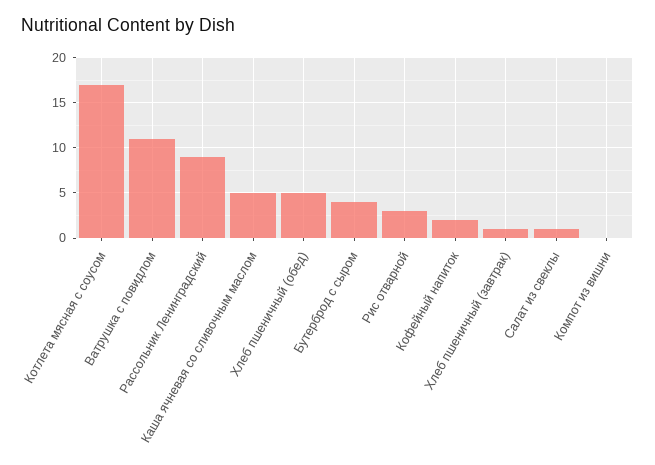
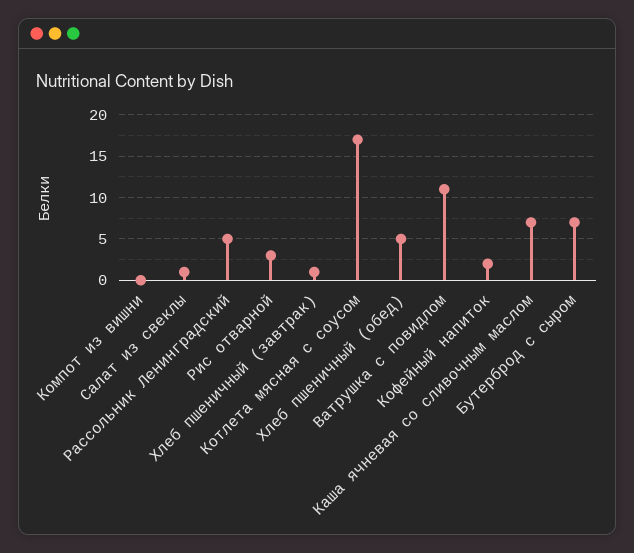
  {
    "Котлета мясная с соусом": 17,
    "Ватрушка с повидлом": 11,
-   "Рассольник Ленинградский": 9,
+   "Рассольник Ленинградский": 5,
-   "Каша ячневая со сливочным маслом": 5,
+   "Каша ячневая со сливочным маслом": 7,
    "Хлеб пшеничный (обед)": 5,
-   "Бутерброд с сыром": 4,
+   "Бутерброд с сыром": 7,
    "Рис отварной": 3,
    "Кофейный напиток": 2,
    "Хлеб пшеничный (завтрак)": 1,
    "Салат из свеклы": 1,
    "Компот из вишни": 0
  }

